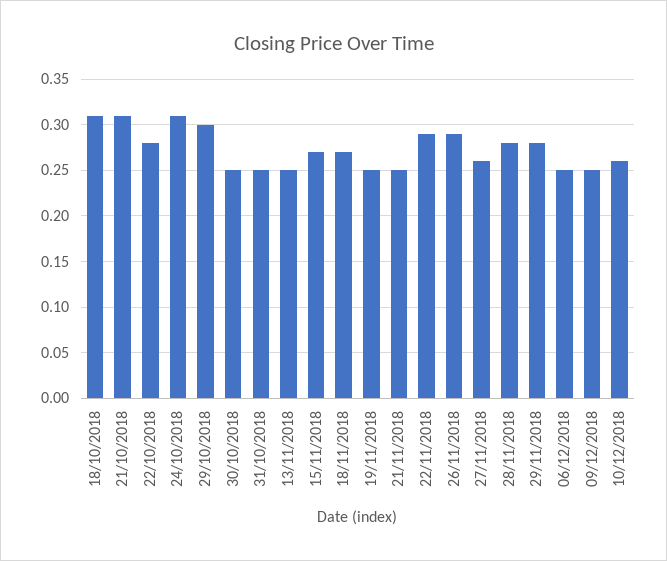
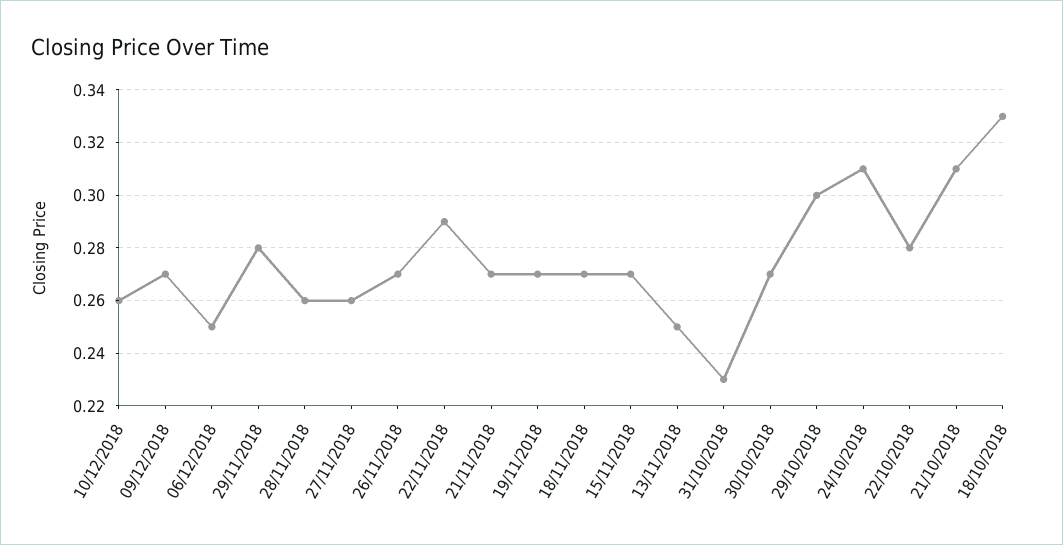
  {
-   "18/10/2018": 0.31,
+   "18/10/2018": 0.33,
    "21/10/2018": 0.31,
    "22/10/2018": 0.28,
    "24/10/2018": 0.31,
    "29/10/2018": 0.3,
-   "30/10/2018": 0.25,
+   "30/10/2018": 0.27,
-   "31/10/2018": 0.25,
+   "31/10/2018": 0.23,
    "13/11/2018": 0.25,
    "15/11/2018": 0.27,
    "18/11/2018": 0.27,
-   "19/11/2018": 0.25,
+   "19/11/2018": 0.27,
-   "21/11/2018": 0.25,
+   "21/11/2018": 0.27,
    "22/11/2018": 0.29,
-   "26/11/2018": 0.29,
+   "26/11/2018": 0.27,
    "27/11/2018": 0.26,
-   "28/11/2018": 0.28,
+   "28/11/2018": 0.26,
    "29/11/2018": 0.28,
    "06/12/2018": 0.25,
-   "09/12/2018": 0.25,
+   "09/12/2018": 0.27,
    "10/12/2018": 0.26
  }

